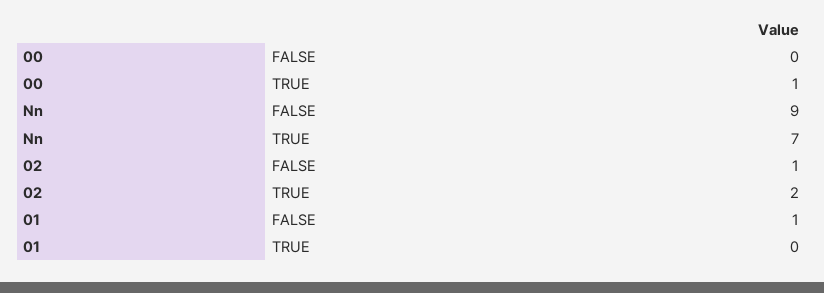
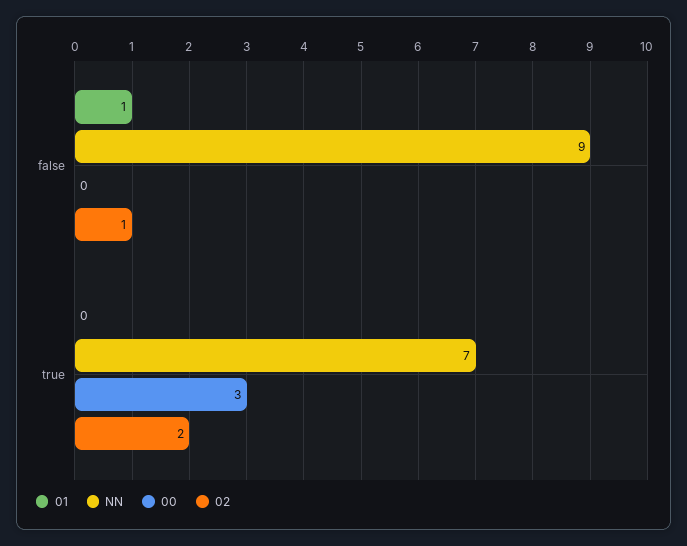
  {
    "00": {
      "FALSE": 0,
-     "TRUE": 1
+     "TRUE": 3
    },
    "Nn": {
      "FALSE": 9,
      "TRUE": 7
    },
    "02": {
      "FALSE": 1,
      "TRUE": 2
    },
    "01": {
      "FALSE": 1,
      "TRUE": 0
    }
  }

